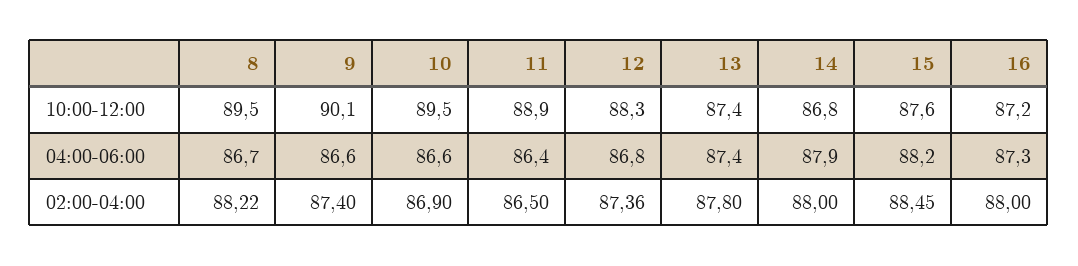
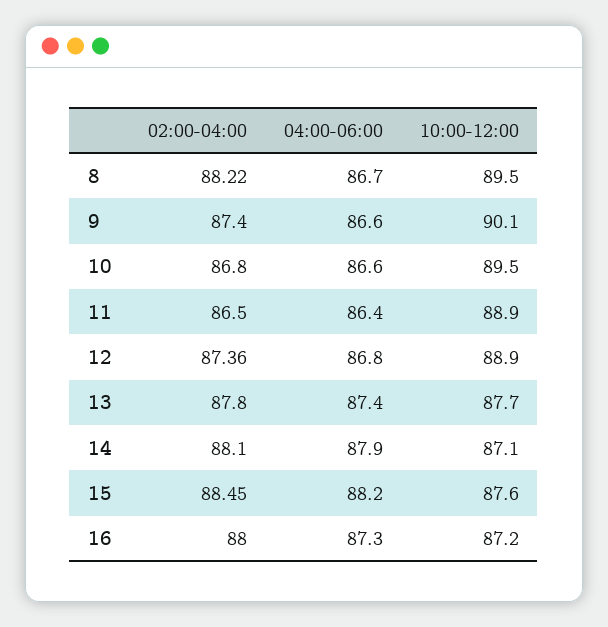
  {
    "8": {
      "10:00-12:00": 89.5,
      "04:00-06:00": 86.7,
      "02:00-04:00": 88.22
    },
    "9": {
      "10:00-12:00": 90.1,
      "04:00-06:00": 86.6,
      "02:00-04:00": 87.4
    },
    "10": {
      "10:00-12:00": 89.5,
      "04:00-06:00": 86.6,
-     "02:00-04:00": 86.9
+     "02:00-04:00": 86.8
    },
    "11": {
      "10:00-12:00": 88.9,
      "04:00-06:00": 86.4,
      "02:00-04:00": 86.5
    },
    "12": {
-     "10:00-12:00": 88.3,
+     "10:00-12:00": 88.9,
      "04:00-06:00": 86.8,
      "02:00-04:00": 87.36
    },
    "13": {
-     "10:00-12:00": 87.4,
+     "10:00-12:00": 87.7,
      "04:00-06:00": 87.4,
      "02:00-04:00": 87.8
    },
    "14": {
-     "10:00-12:00": 86.8,
+     "10:00-12:00": 87.1,
      "04:00-06:00": 87.9,
-     "02:00-04:00": 88
+     "02:00-04:00": 88.1
    },
    "15": {
      "10:00-12:00": 87.6,
      "04:00-06:00": 88.2,
      "02:00-04:00": 88.45
    },
    "16": {
      "10:00-12:00": 87.2,
      "04:00-06:00": 87.3,
      "02:00-04:00": 88
    }
  }

